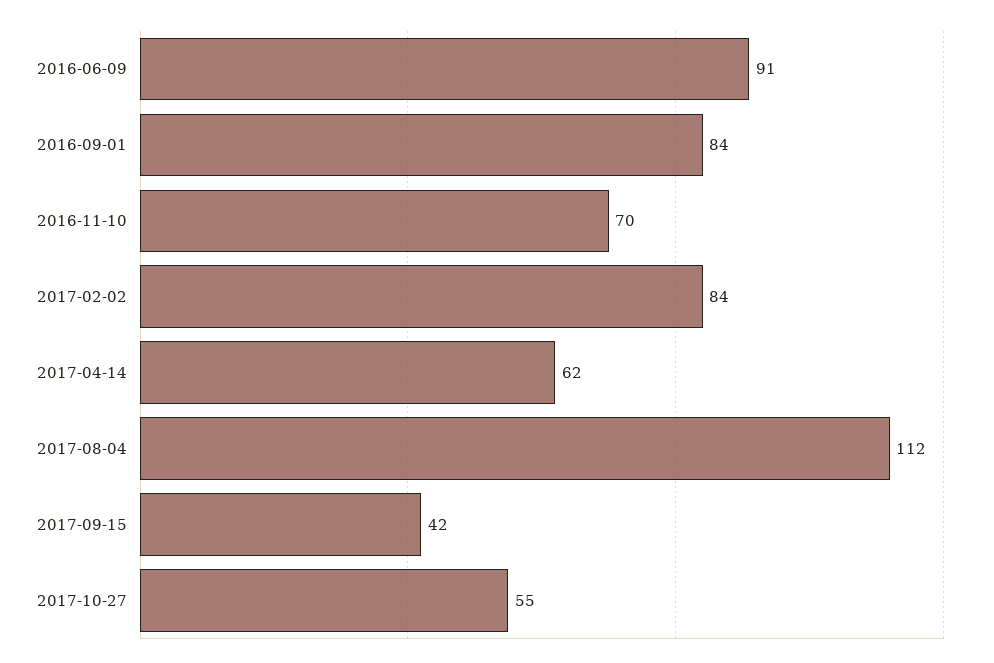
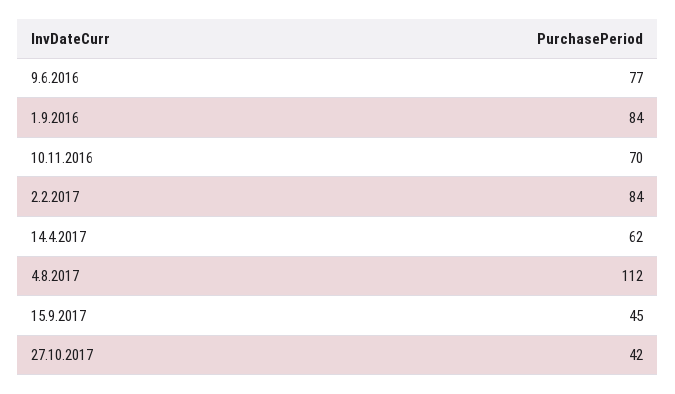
  {
-   "2016-06-09": 91,
+   "2016-06-09": 77,
    "2016-09-01": 84,
    "2016-11-10": 70,
    "2017-02-02": 84,
    "2017-04-14": 62,
    "2017-08-04": 112,
-   "2017-09-15": 42,
+   "2017-09-15": 45,
-   "2017-10-27": 55
+   "2017-10-27": 42
  }

